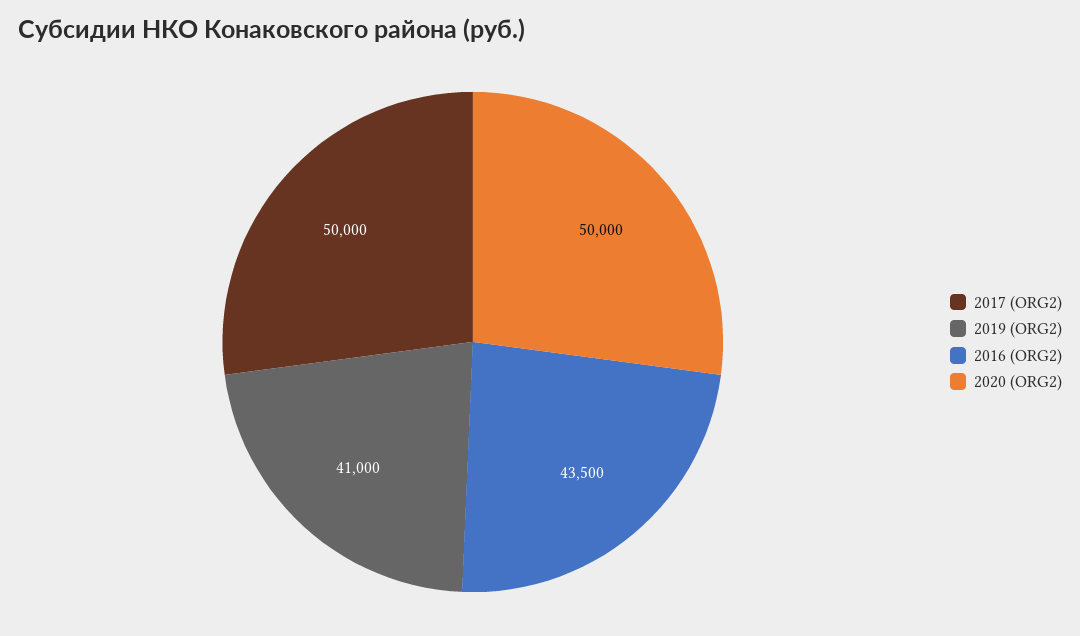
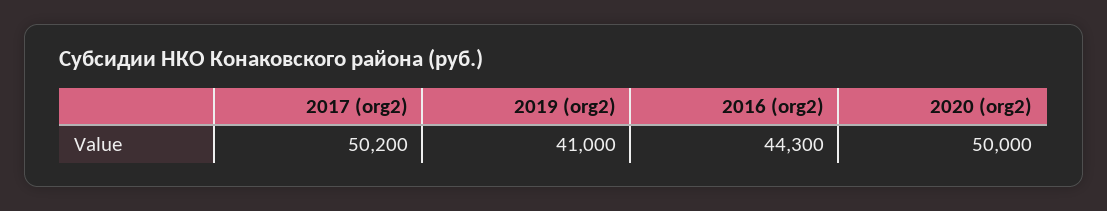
  {
-   "2017 (ORG2)": 50000,
+   "2017 (ORG2)": 50200,
    "2019 (ORG2)": 41000,
-   "2016 (ORG2)": 43500,
+   "2016 (ORG2)": 44300,
    "2020 (ORG2)": 50000
  }

